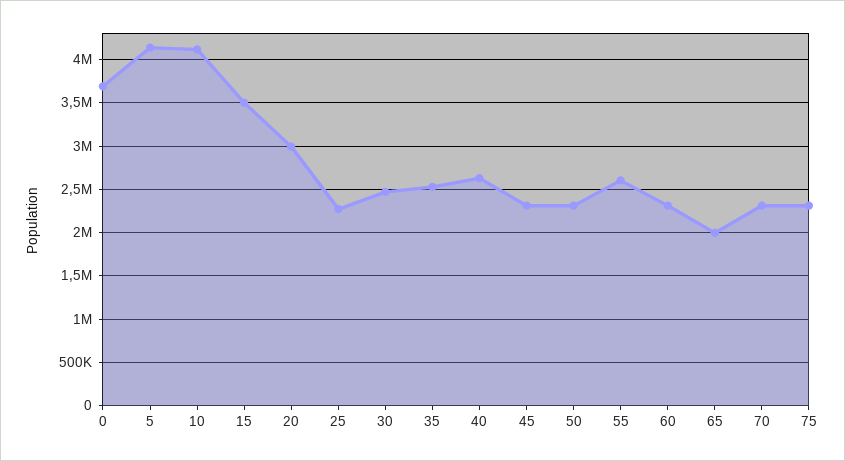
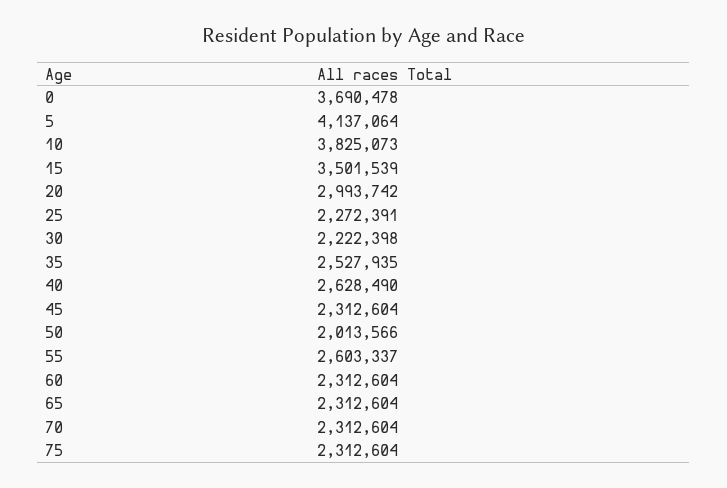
  {
    "0": 3690478,
    "5": 4137064,
-   "10": 4100000,
+   "10": 3825073,
    "15": 3501539,
    "20": 2993742,
    "25": 2272391,
-   "30": 2500000,
+   "30": 2222398,
    "35": 2527935,
    "40": 2628490,
    "45": 2312604,
-   "50": 2300000,
+   "50": 2013566,
    "55": 2603337,
    "60": 2312604,
-   "65": 2000000,
+   "65": 2312604,
    "70": 2312604,
    "75": 2312604
  }

